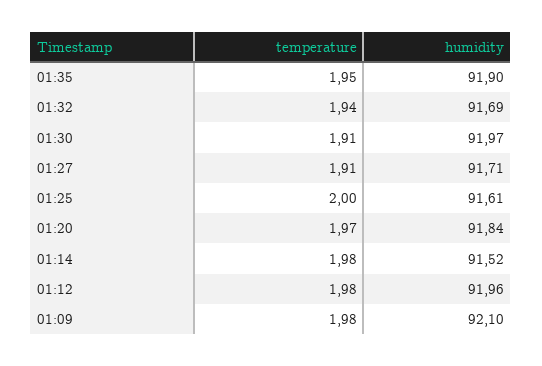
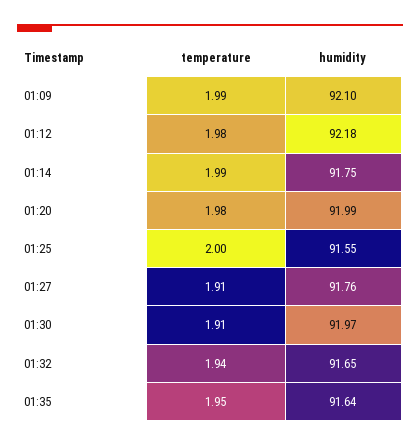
  {
    "temperature": {
      "01:35": 1.95,
      "01:32": 1.94,
      "01:30": 1.91,
      "01:27": 1.91,
      "01:25": 2,
-     "01:20": 1.97,
+     "01:20": 1.98,
-     "01:14": 1.98,
+     "01:14": 1.99,
      "01:12": 1.98,
-     "01:09": 1.98
+     "01:09": 1.99
    },
    "humidity": {
-     "01:35": 91.9,
+     "01:35": 91.64,
-     "01:32": 91.69,
+     "01:32": 91.65,
      "01:30": 91.97,
-     "01:27": 91.71,
+     "01:27": 91.76,
-     "01:25": 91.61,
+     "01:25": 91.55,
-     "01:20": 91.84,
+     "01:20": 91.99,
-     "01:14": 91.52,
+     "01:14": 91.75,
-     "01:12": 91.96,
+     "01:12": 92.18,
      "01:09": 92.1
    }
  }

